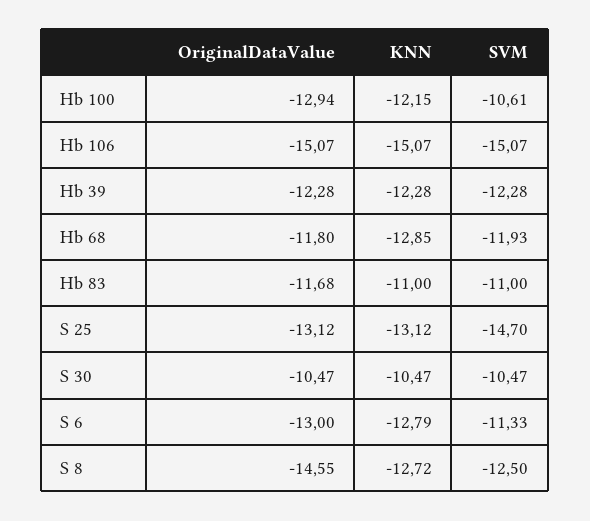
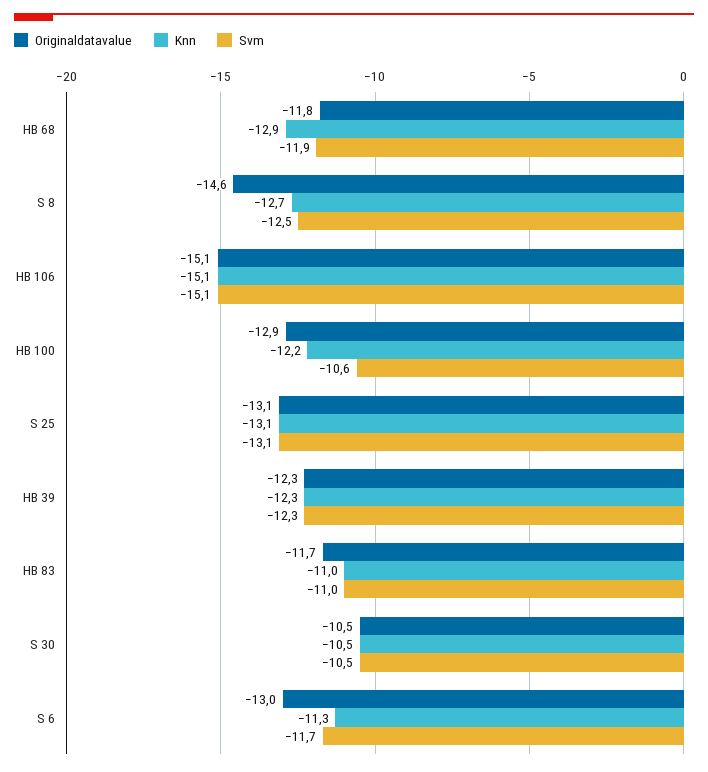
  {
    "OriginalDataValue": {
      "Hb 100": -12.94,
      "Hb 106": -15.07,
      "Hb 39": -12.28,
      "Hb 68": -11.8,
      "Hb 83": -11.68,
      "S 25": -13.12,
      "S 30": -10.47,
      "S 6": -13,
      "S 8": -14.55
    },
    "KNN": {
      "Hb 100": -12.15,
      "Hb 106": -15.07,
      "Hb 39": -12.28,
      "Hb 68": -12.85,
      "Hb 83": -11,
      "S 25": -13.12,
      "S 30": -10.47,
-     "S 6": -12.79,
+     "S 6": -11.3,
      "S 8": -12.72
    },
    "SVM": {
      "Hb 100": -10.61,
      "Hb 106": -15.07,
      "Hb 39": -12.28,
      "Hb 68": -11.93,
      "Hb 83": -11,
-     "S 25": -14.7,
+     "S 25": -13.1,
      "S 30": -10.47,
-     "S 6": -11.33,
+     "S 6": -11.7,
      "S 8": -12.5
    }
  }

